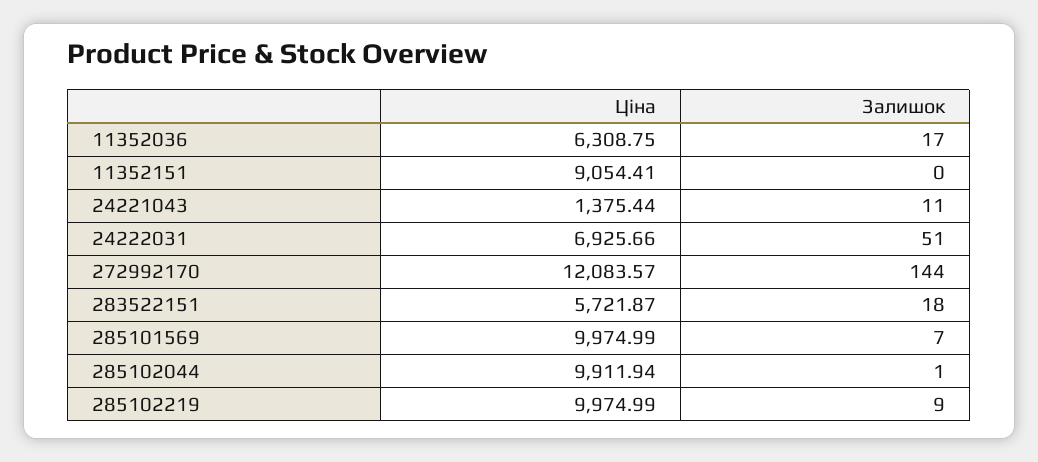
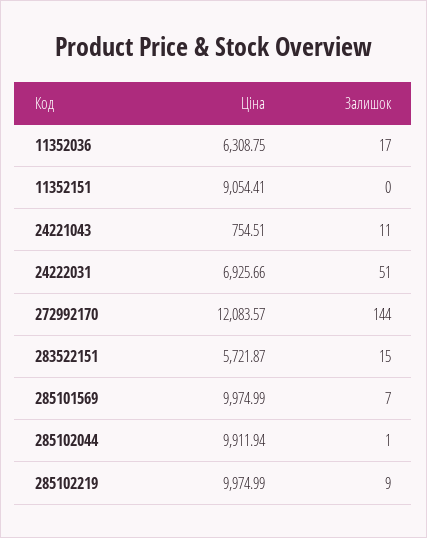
  {
    "Ціна": {
      "11352036": 6308.75,
      "11352151": 9054.41,
-     "24221043": 1375.44,
+     "24221043": 754.51,
      "24222031": 6925.66,
      "272992170": 12083.57,
      "283522151": 5721.87,
      "285101569": 9974.99,
      "285102044": 9911.94,
      "285102219": 9974.99
    },
    "Залишок": {
      "11352036": 17,
      "11352151": 0,
      "24221043": 11,
      "24222031": 51,
      "272992170": 144,
-     "283522151": 18,
+     "283522151": 15,
      "285101569": 7,
      "285102044": 1,
      "285102219": 9
    }
  }

